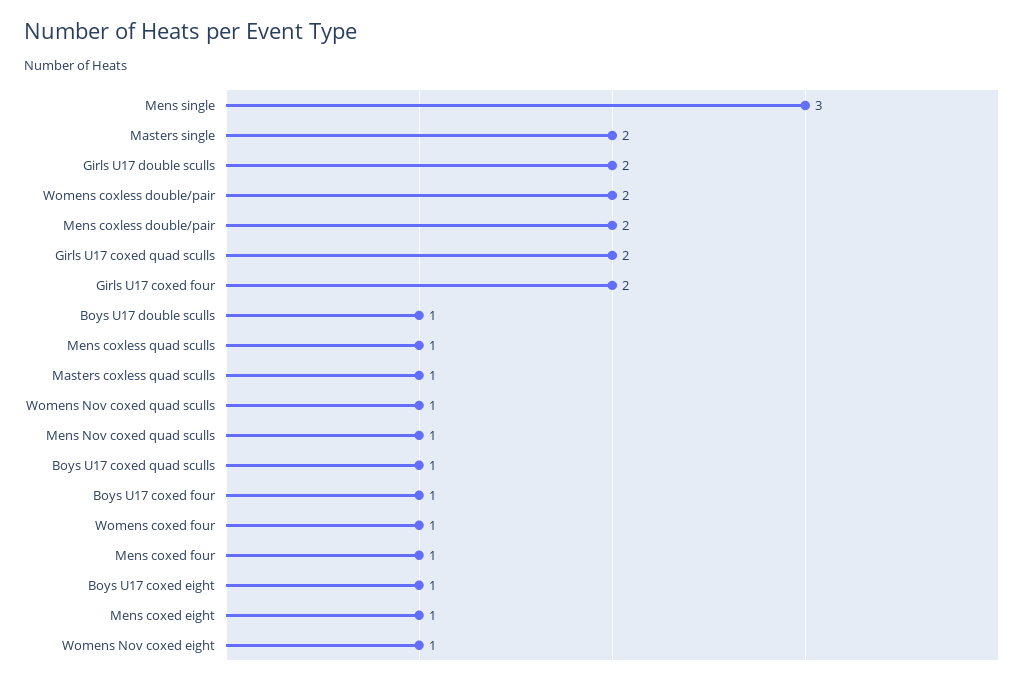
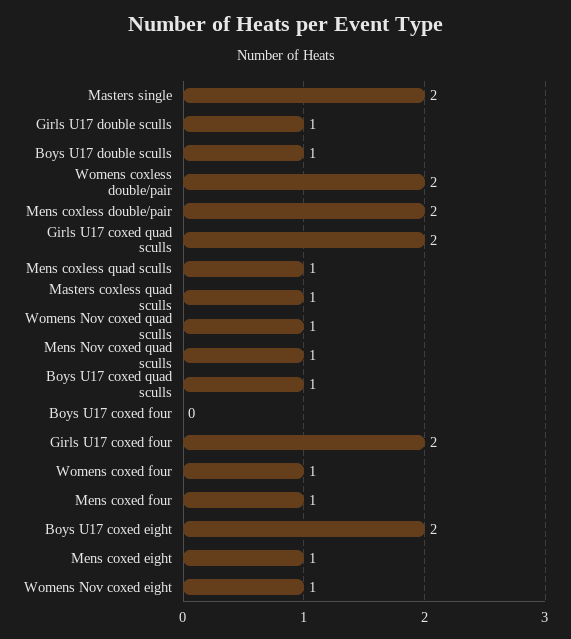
  {
-   "Mens single": 3,
    "Masters single": 2,
-   "Girls U17 double sculls": 2,
+   "Girls U17 double sculls": 1,
    "Womens coxless double/pair": 2,
    "Mens coxless double/pair": 2,
    "Girls U17 coxed quad sculls": 2,
    "Girls U17 coxed four": 2,
    "Boys U17 double sculls": 1,
    "Mens coxless quad sculls": 1,
    "Masters coxless quad sculls": 1,
    "Womens Nov coxed quad sculls": 1,
    "Mens Nov coxed quad sculls": 1,
    "Boys U17 coxed quad sculls": 1,
-   "Boys U17 coxed four": 1,
+   "Boys U17 coxed four": 0,
    "Womens coxed four": 1,
    "Mens coxed four": 1,
-   "Boys U17 coxed eight": 1,
+   "Boys U17 coxed eight": 2,
    "Mens coxed eight": 1,
    "Womens Nov coxed eight": 1
  }

